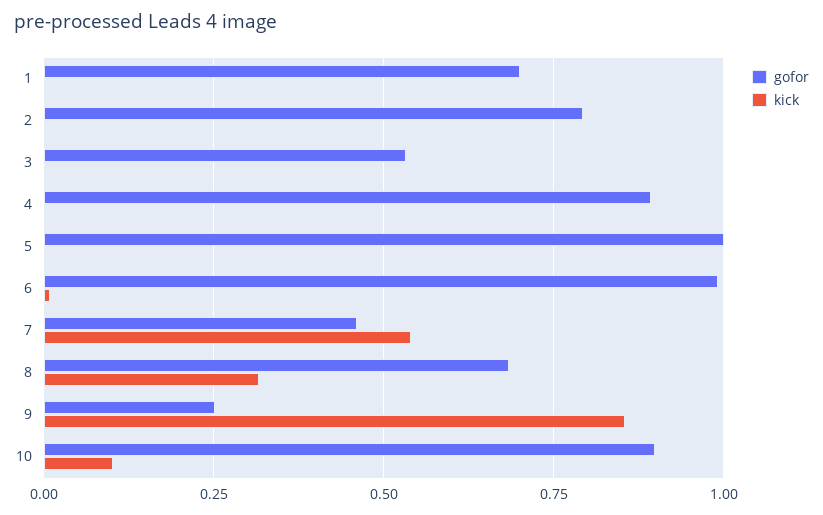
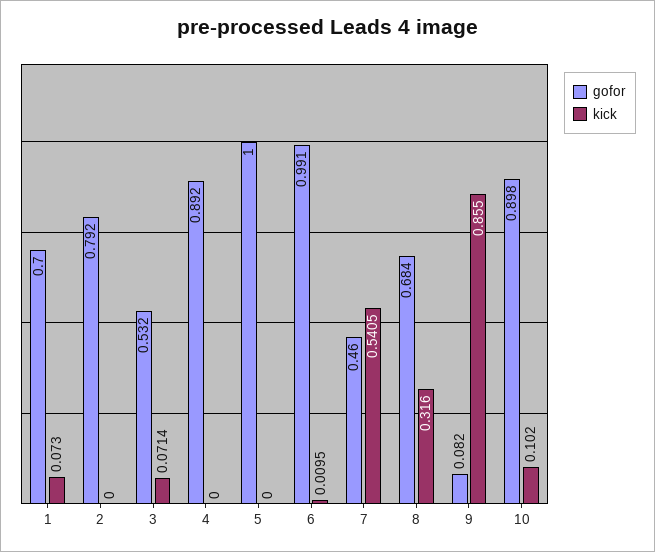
  {
    "gofor": {
      "1": 0.7,
      "2": 0.792,
      "3": 0.532,
      "4": 0.892,
      "5": 1,
      "6": 0.991,
      "7": 0.46,
      "8": 0.684,
-     "9": 0.25,
+     "9": 0.082,
      "10": 0.898
    },
    "kick": {
-     "1": 0,
+     "1": 0.073,
      "2": 0,
-     "3": 0,
+     "3": 0.0714,
      "4": 0,
      "5": 0,
      "6": 0.0095,
      "7": 0.5405,
      "8": 0.316,
      "9": 0.855,
      "10": 0.102
    }
  }

